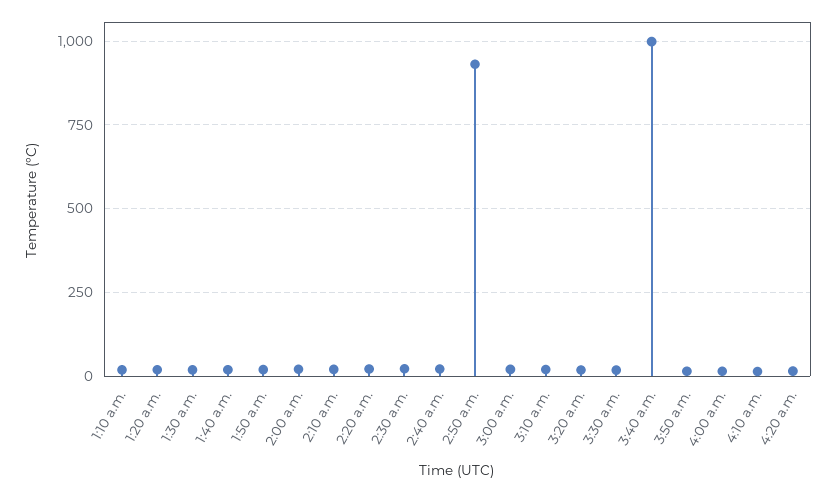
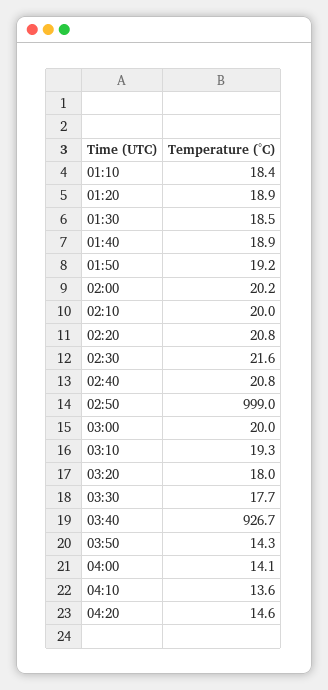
  {
    "1:10 a.m.": 18.4,
    "1:20 a.m.": 18.9,
    "1:30 a.m.": 18.5,
    "1:40 a.m.": 18.9,
    "1:50 a.m.": 19.2,
    "2:00 a.m.": 20.2,
    "2:10 a.m.": 20,
    "2:20 a.m.": 20.8,
    "2:30 a.m.": 21.6,
    "2:40 a.m.": 20.8,
-   "2:50 a.m.": 925,
+   "2:50 a.m.": 999,
    "3:00 a.m.": 20,
    "3:10 a.m.": 19.3,
    "3:20 a.m.": 18,
    "3:30 a.m.": 17.7,
-   "3:40 a.m.": 1000,
+   "3:40 a.m.": 926.7,
    "3:50 a.m.": 14.3,
    "4:00 a.m.": 14.1,
    "4:10 a.m.": 13.6,
    "4:20 a.m.": 14.6
  }

